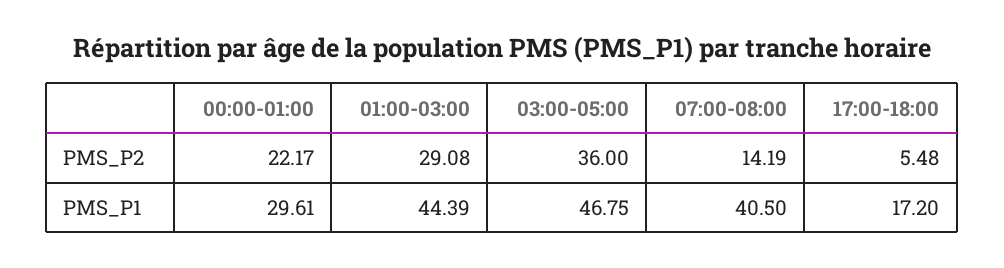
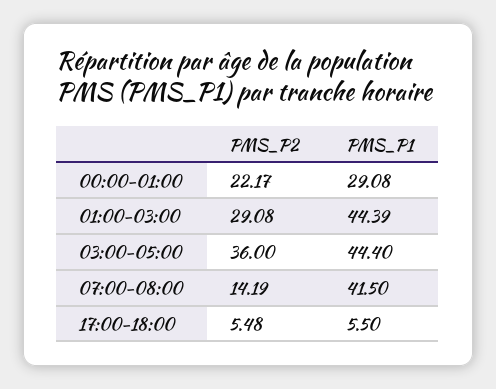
  {
    "00:00-01:00": {
      "PMS_P2": 22.17,
-     "PMS_P1": 29.61
+     "PMS_P1": 29.08
    },
    "01:00-03:00": {
      "PMS_P2": 29.08,
      "PMS_P1": 44.39
    },
    "03:00-05:00": {
      "PMS_P2": 36,
-     "PMS_P1": 46.75
+     "PMS_P1": 44.4
    },
    "07:00-08:00": {
      "PMS_P2": 14.19,
-     "PMS_P1": 40.5
+     "PMS_P1": 41.5
    },
    "17:00-18:00": {
      "PMS_P2": 5.48,
-     "PMS_P1": 17.2
+     "PMS_P1": 5.5
    }
  }

